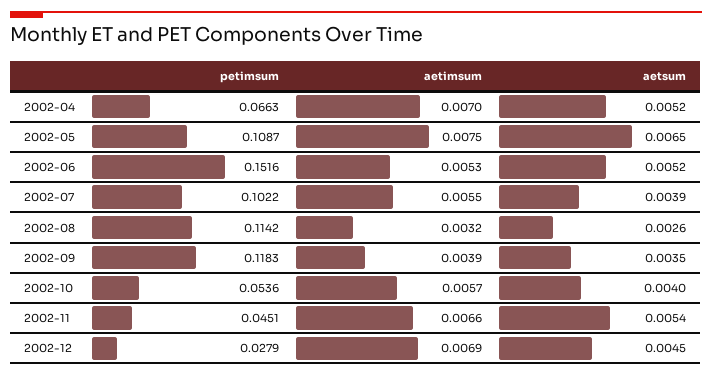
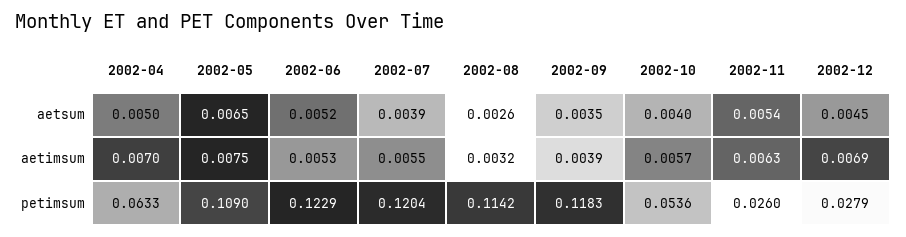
  {
    "petimsum": {
-     "2002-04": 0.0663,
+     "2002-04": 0.0633,
-     "2002-05": 0.1087,
+     "2002-05": 0.109,
-     "2002-06": 0.1516,
+     "2002-06": 0.1229,
-     "2002-07": 0.1022,
+     "2002-07": 0.1204,
      "2002-08": 0.1142,
      "2002-09": 0.1183,
      "2002-10": 0.0536,
-     "2002-11": 0.0451,
+     "2002-11": 0.026,
      "2002-12": 0.0279
    },
    "aetimsum": {
      "2002-04": 0.007,
      "2002-05": 0.0075,
      "2002-06": 0.0053,
      "2002-07": 0.0055,
      "2002-08": 0.0032,
      "2002-09": 0.0039,
      "2002-10": 0.0057,
-     "2002-11": 0.0066,
+     "2002-11": 0.0063,
      "2002-12": 0.0069
    },
    "aetsum": {
-     "2002-04": 0.0052,
+     "2002-04": 0.005,
      "2002-05": 0.0065,
      "2002-06": 0.0052,
      "2002-07": 0.0039,
      "2002-08": 0.0026,
      "2002-09": 0.0035,
      "2002-10": 0.004,
      "2002-11": 0.0054,
      "2002-12": 0.0045
    }
  }

